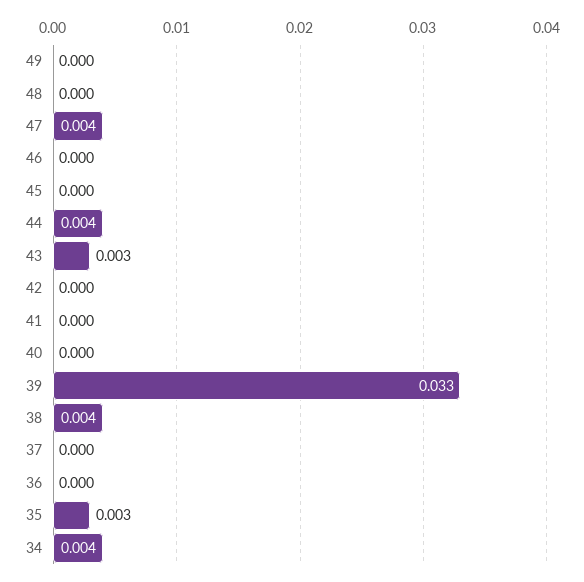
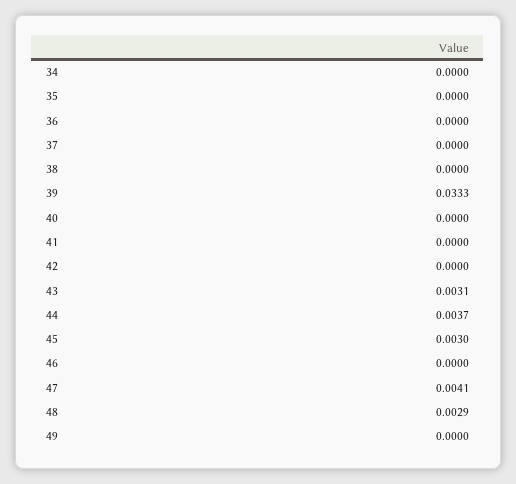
  {
    "49": 0,
-   "48": 0,
+   "48": 0.0029,
    "47": 0.0041,
    "46": 0,
-   "45": 0,
+   "45": 0.003,
    "44": 0.0037,
    "43": 0.0031,
    "42": 0,
    "41": 0,
    "40": 0,
    "39": 0.0333,
-   "38": 0.004,
+   "38": 0,
    "37": 0,
    "36": 0,
-   "35": 0.003,
+   "35": 0,
-   "34": 0.004
+   "34": 0
  }

